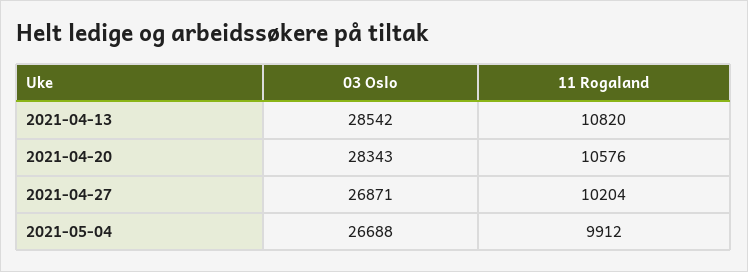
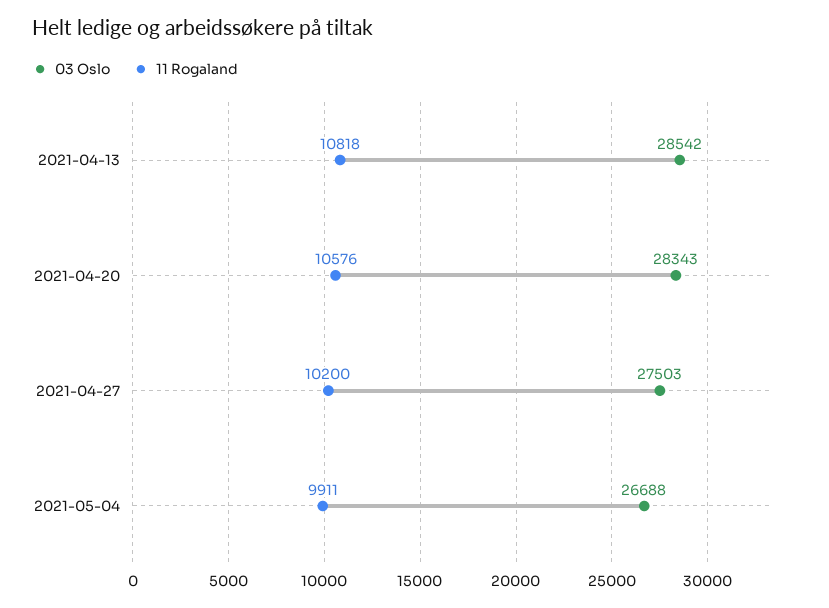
  {
    "03 Oslo": {
      "2021-04-13": 28542,
      "2021-04-20": 28343,
-     "2021-04-27": 26871,
+     "2021-04-27": 27503,
      "2021-05-04": 26688
    },
    "11 Rogaland": {
-     "2021-04-13": 10820,
+     "2021-04-13": 10818,
      "2021-04-20": 10576,
-     "2021-04-27": 10204,
+     "2021-04-27": 10200,
-     "2021-05-04": 9912
+     "2021-05-04": 9911
    }
  }

